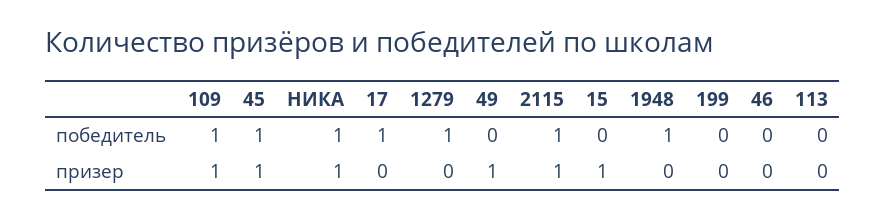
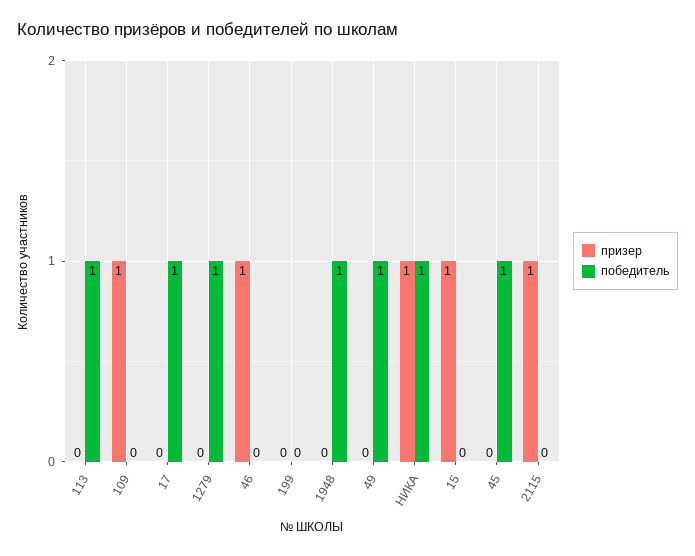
  {
    "победитель": {
-     "109": 1,
+     "109": 0,
      "45": 1,
      "НИКА": 1,
      "17": 1,
      "1279": 1,
-     "49": 0,
+     "49": 1,
-     "2115": 1,
+     "2115": 0,
      "15": 0,
      "1948": 1,
      "199": 0,
      "46": 0,
-     "113": 0
+     "113": 1
    },
    "призер": {
      "109": 1,
-     "45": 1,
+     "45": 0,
      "НИКА": 1,
      "17": 0,
      "1279": 0,
-     "49": 1,
+     "49": 0,
      "2115": 1,
      "15": 1,
      "1948": 0,
      "199": 0,
-     "46": 0,
+     "46": 1,
      "113": 0
    }
  }

